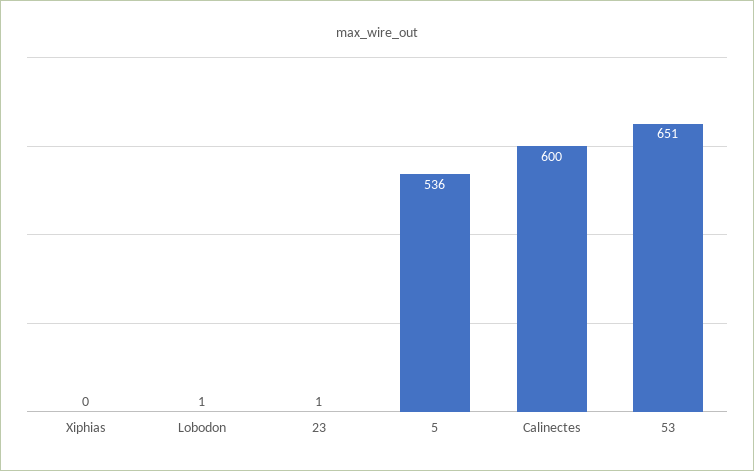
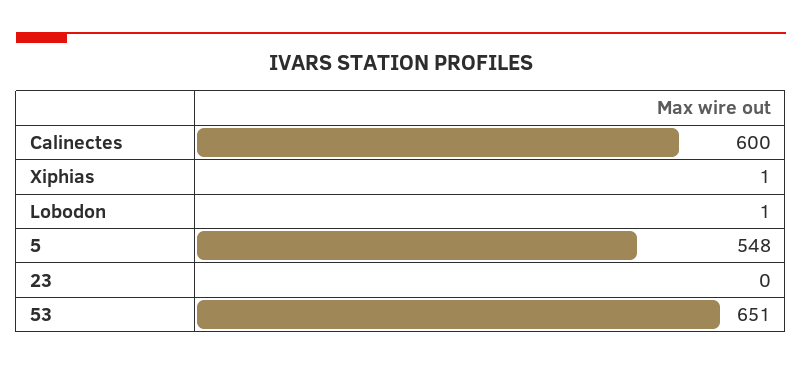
  {
-   "Xiphias": 0,
+   "Xiphias": 1,
    "Lobodon": 1,
-   "23": 1,
+   "23": 0,
-   "5": 536,
+   "5": 548,
    "Calinectes": 600,
    "53": 651
  }

